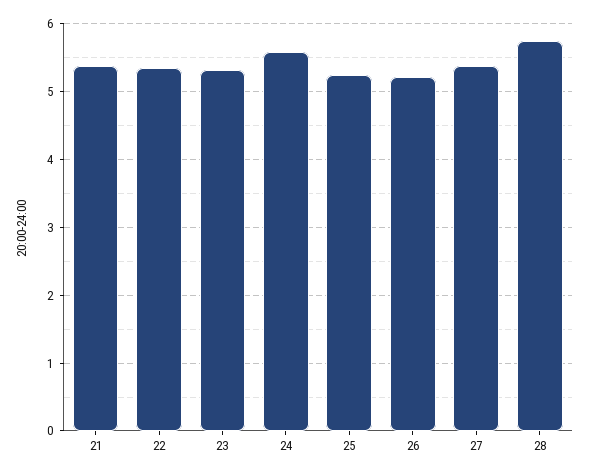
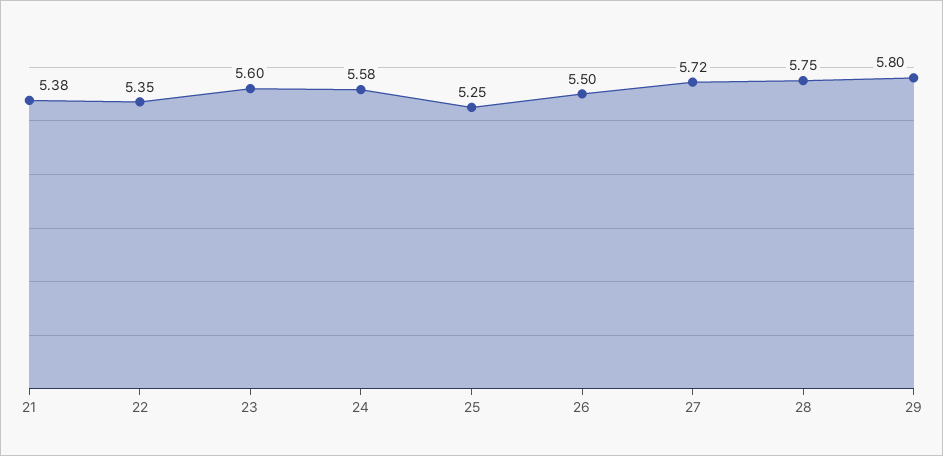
  {
    "21": 5.38,
    "22": 5.35,
-   "23": 5.3,
+   "23": 5.6,
    "24": 5.58,
    "25": 5.25,
-   "26": 5.2,
+   "26": 5.5,
-   "27": 5.4,
+   "27": 5.72,
-   "28": 5.75
+   "28": 5.75,
+   "29": 5.8
  }

